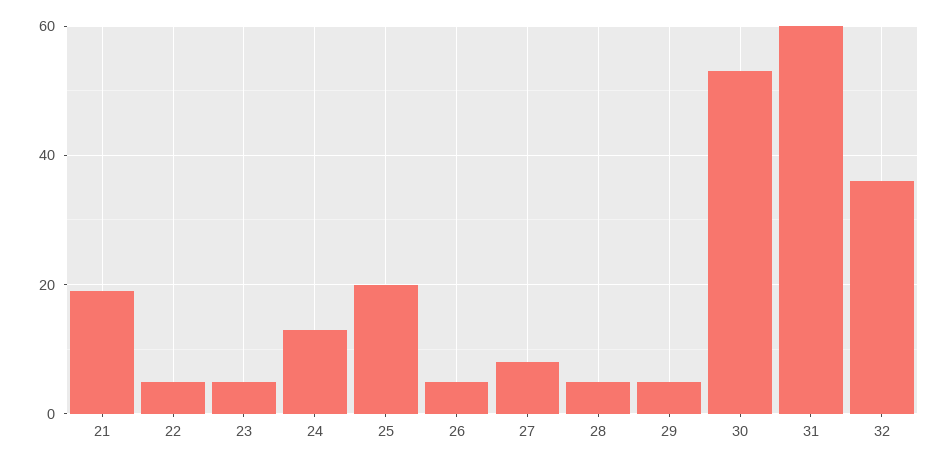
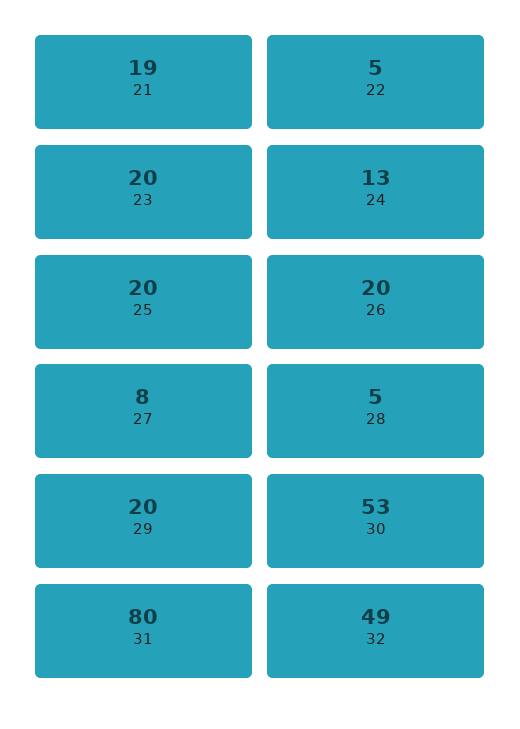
  {
    "21": 19,
    "22": 5,
-   "23": 5,
+   "23": 20,
    "24": 13,
    "25": 20,
-   "26": 5,
+   "26": 20,
    "27": 8,
    "28": 5,
-   "29": 5,
+   "29": 20,
    "30": 53,
-   "31": 60,
+   "31": 80,
-   "32": 35
+   "32": 49
  }

